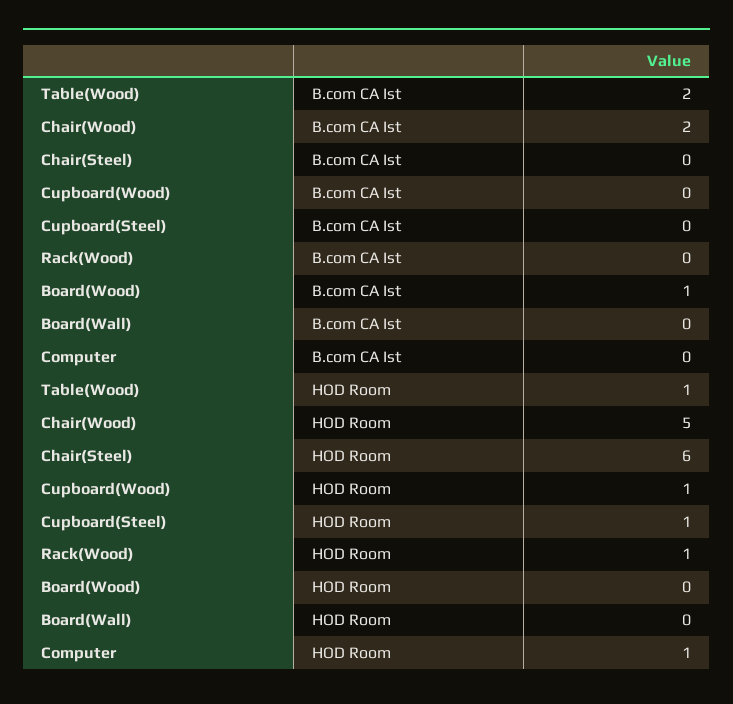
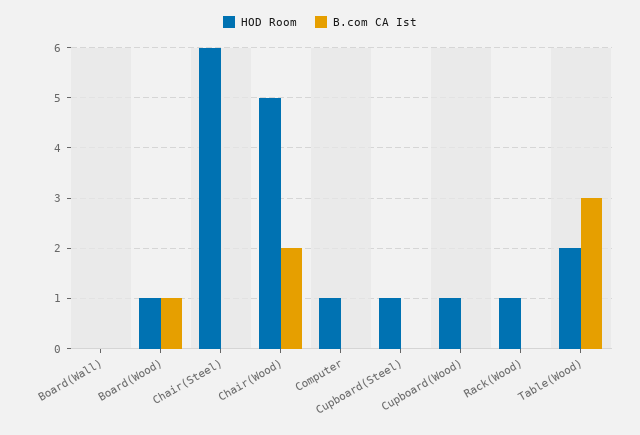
  {
    "B.com CA Ist": {
-     "Table(Wood)": 2,
+     "Table(Wood)": 3,
      "Chair(Wood)": 2,
      "Chair(Steel)": 0,
      "Cupboard(Wood)": 0,
      "Cupboard(Steel)": 0,
      "Rack(Wood)": 0,
      "Board(Wood)": 1,
      "Board(Wall)": 0,
      "Computer": 0
    },
    "HOD Room": {
-     "Table(Wood)": 1,
+     "Table(Wood)": 2,
      "Chair(Wood)": 5,
      "Chair(Steel)": 6,
      "Cupboard(Wood)": 1,
      "Cupboard(Steel)": 1,
      "Rack(Wood)": 1,
-     "Board(Wood)": 0,
+     "Board(Wood)": 1,
      "Board(Wall)": 0,
      "Computer": 1
    }
  }

